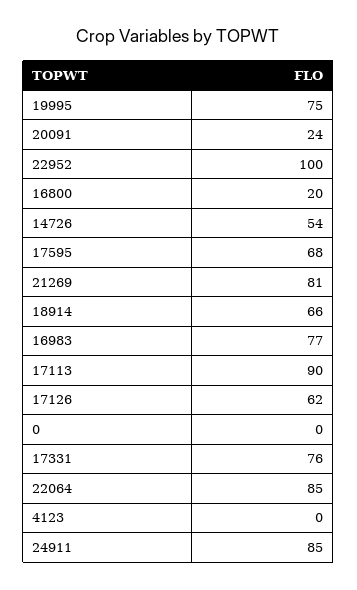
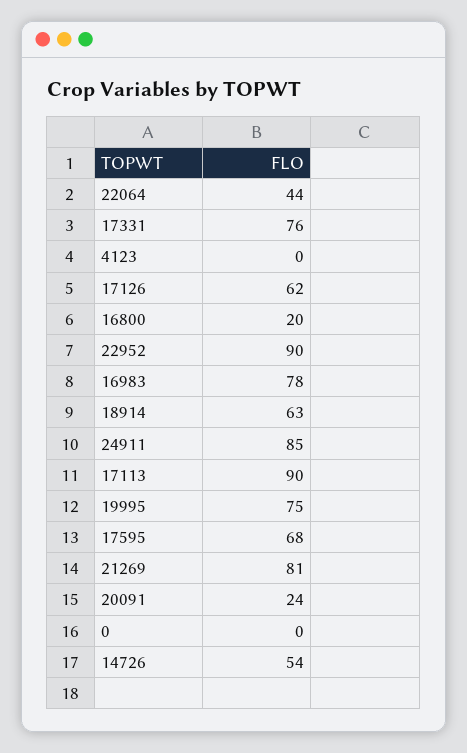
  {
    "19995": 75,
    "20091": 24,
-   "22952": 100,
+   "22952": 90,
    "16800": 20,
    "14726": 54,
    "17595": 68,
    "21269": 81,
-   "18914": 66,
+   "18914": 63,
-   "16983": 77,
+   "16983": 78,
    "17113": 90,
    "17126": 62,
    "0": 0,
    "17331": 76,
-   "22064": 85,
+   "22064": 44,
    "4123": 0,
    "24911": 85
  }

